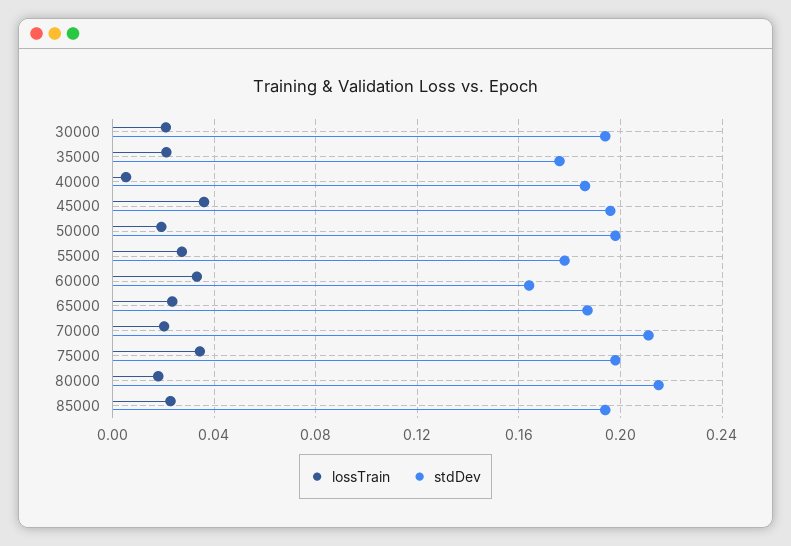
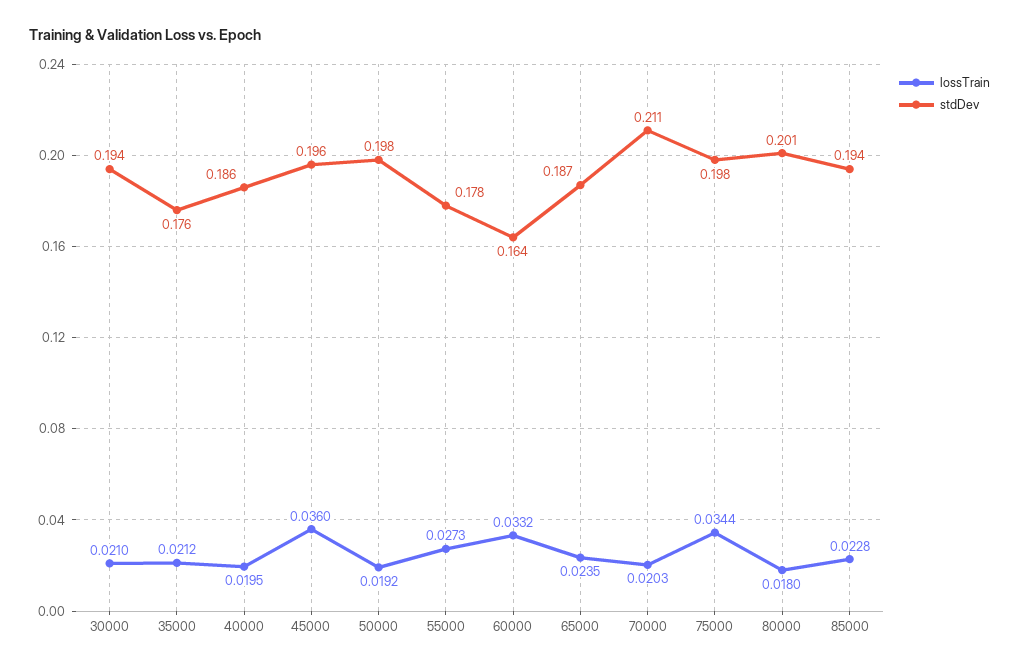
  {
    "lossTrain": {
      "30000": 0.021,
      "35000": 0.0212,
-     "40000": 0.005,
+     "40000": 0.0195,
      "45000": 0.036,
      "50000": 0.0192,
      "55000": 0.0273,
      "60000": 0.0332,
      "65000": 0.0235,
      "70000": 0.0203,
      "75000": 0.0344,
      "80000": 0.018,
      "85000": 0.0228
    },
    "stdDev": {
      "30000": 0.194,
      "35000": 0.176,
      "40000": 0.186,
      "45000": 0.196,
      "50000": 0.198,
      "55000": 0.178,
      "60000": 0.164,
      "65000": 0.187,
      "70000": 0.211,
      "75000": 0.198,
-     "80000": 0.215,
+     "80000": 0.201,
      "85000": 0.194
    }
  }

